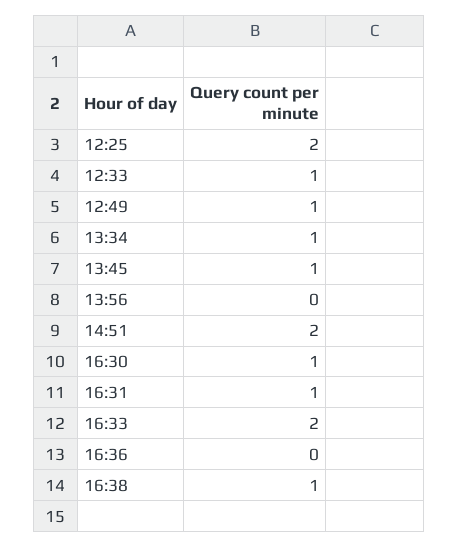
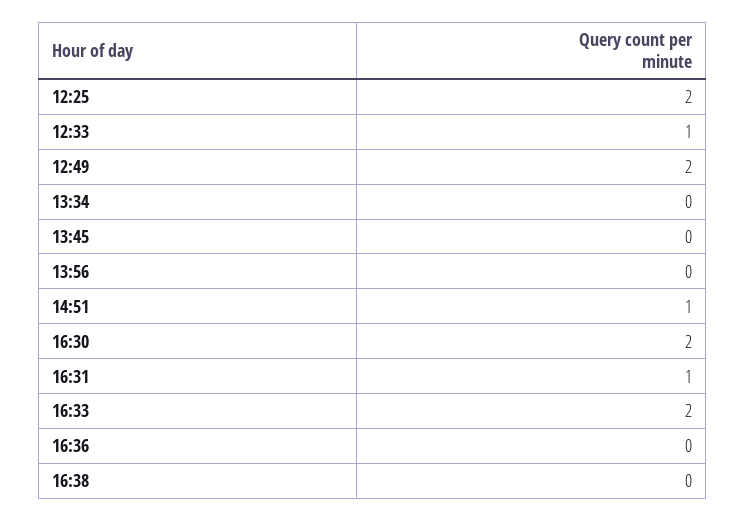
  {
    "12:25": 2,
    "12:33": 1,
-   "12:49": 1,
+   "12:49": 2,
-   "13:34": 1,
+   "13:34": 0,
-   "13:45": 1,
+   "13:45": 0,
    "13:56": 0,
-   "14:51": 2,
+   "14:51": 1,
-   "16:30": 1,
+   "16:30": 2,
    "16:31": 1,
    "16:33": 2,
    "16:36": 0,
-   "16:38": 1
+   "16:38": 0
  }

